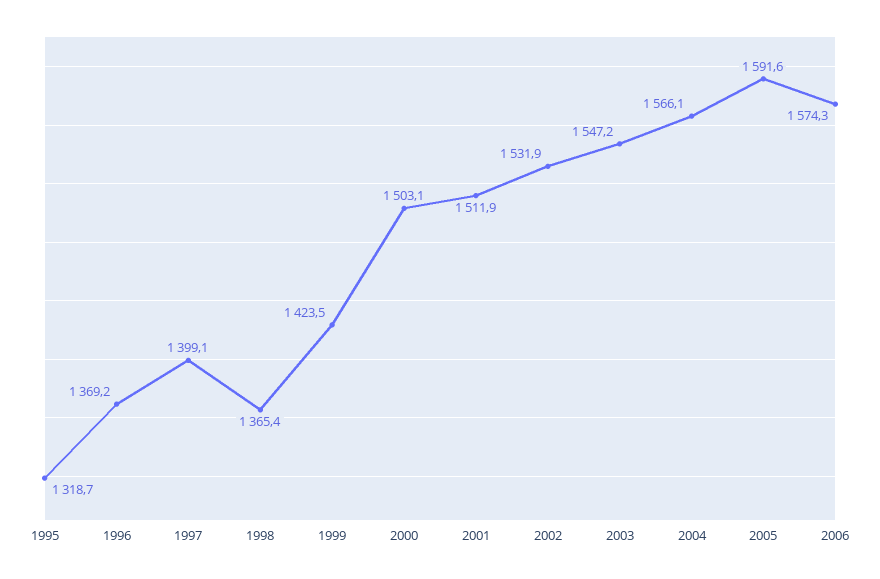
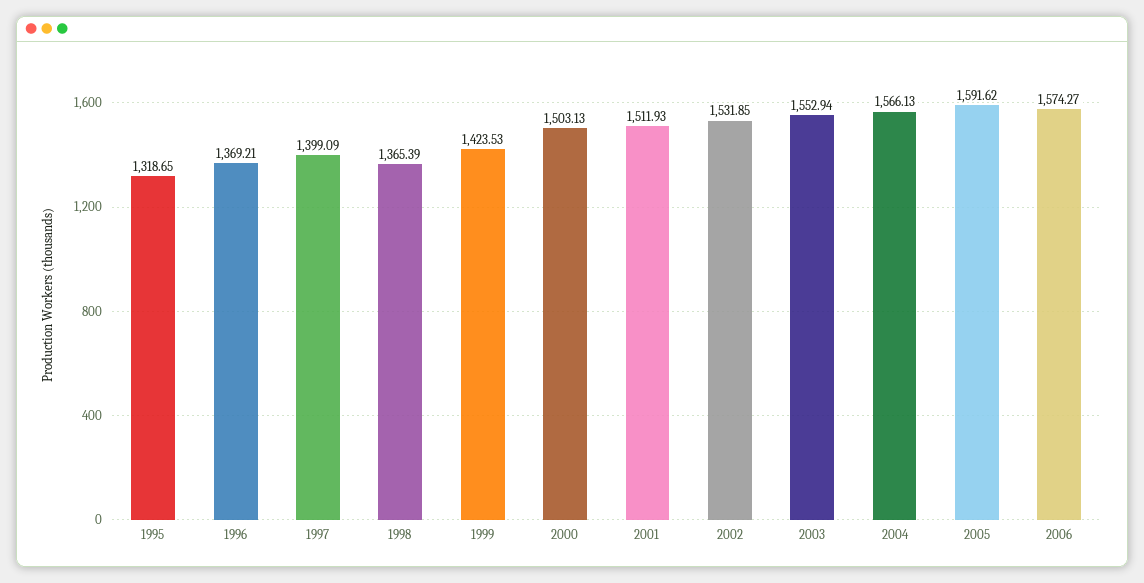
  {
    "1995": 1318.65,
    "1996": 1369.21,
    "1997": 1399.09,
    "1998": 1365.39,
    "1999": 1423.53,
    "2000": 1503.13,
    "2001": 1511.93,
    "2002": 1531.85,
-   "2003": 1547.2,
+   "2003": 1552.94,
    "2004": 1566.13,
    "2005": 1591.62,
    "2006": 1574.27
  }

